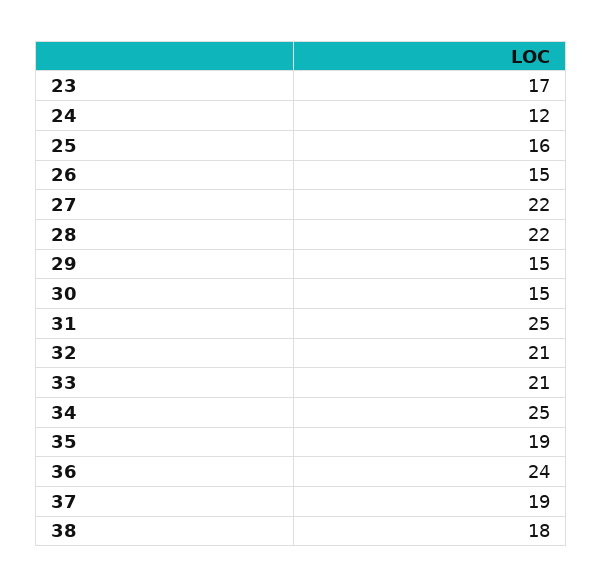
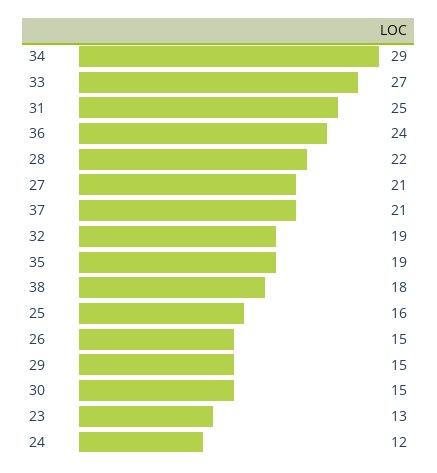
  {
-   "23": 17,
+   "23": 13,
    "24": 12,
    "25": 16,
    "26": 15,
-   "27": 22,
+   "27": 21,
    "28": 22,
    "29": 15,
    "30": 15,
    "31": 25,
-   "32": 21,
+   "32": 19,
-   "33": 21,
+   "33": 27,
-   "34": 25,
+   "34": 29,
    "35": 19,
    "36": 24,
-   "37": 19,
+   "37": 21,
    "38": 18
  }

